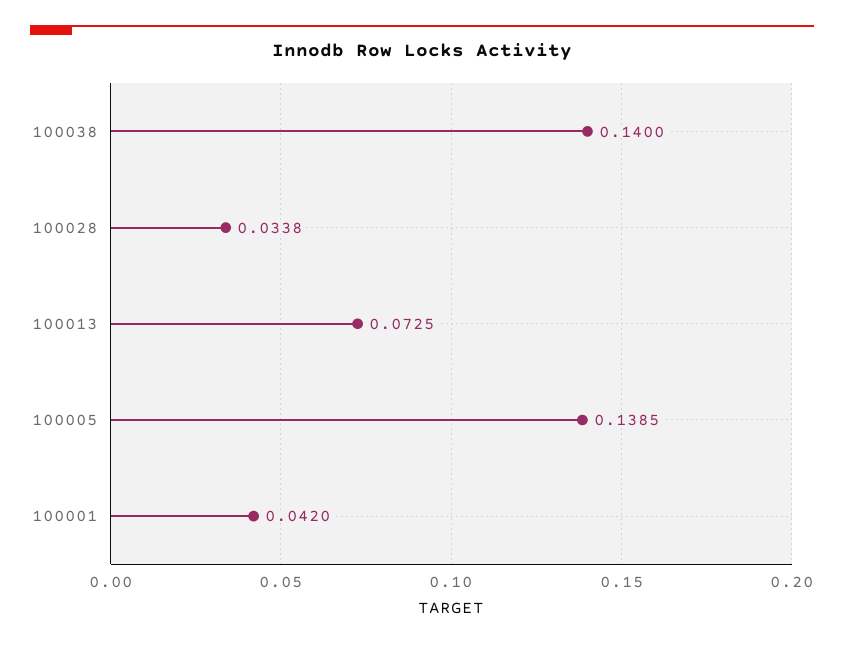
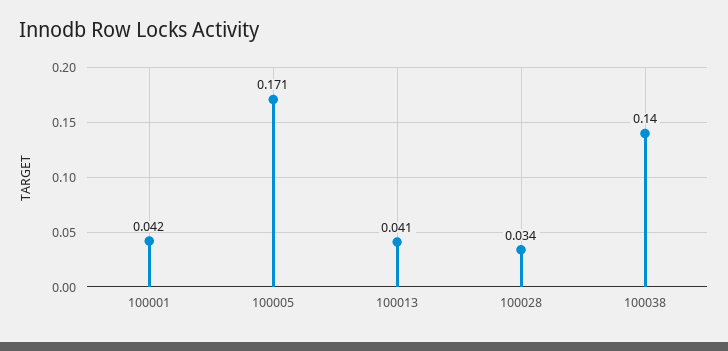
  {
    "100038": 0.14,
    "100028": 0.0338,
-   "100013": 0.0725,
+   "100013": 0.041,
-   "100005": 0.1385,
+   "100005": 0.171,
    "100001": 0.042
  }

